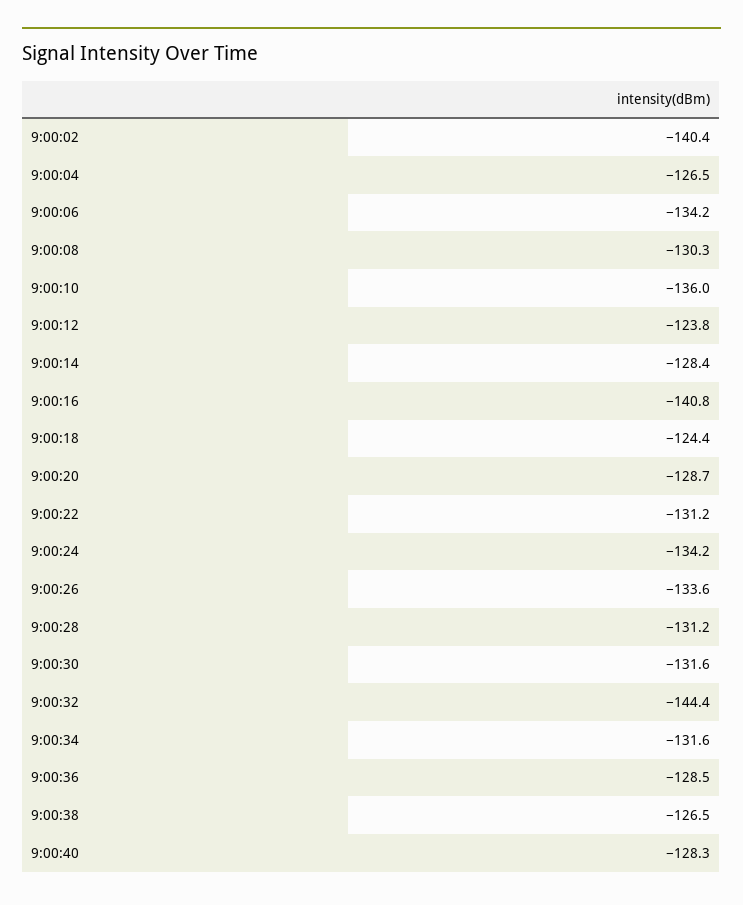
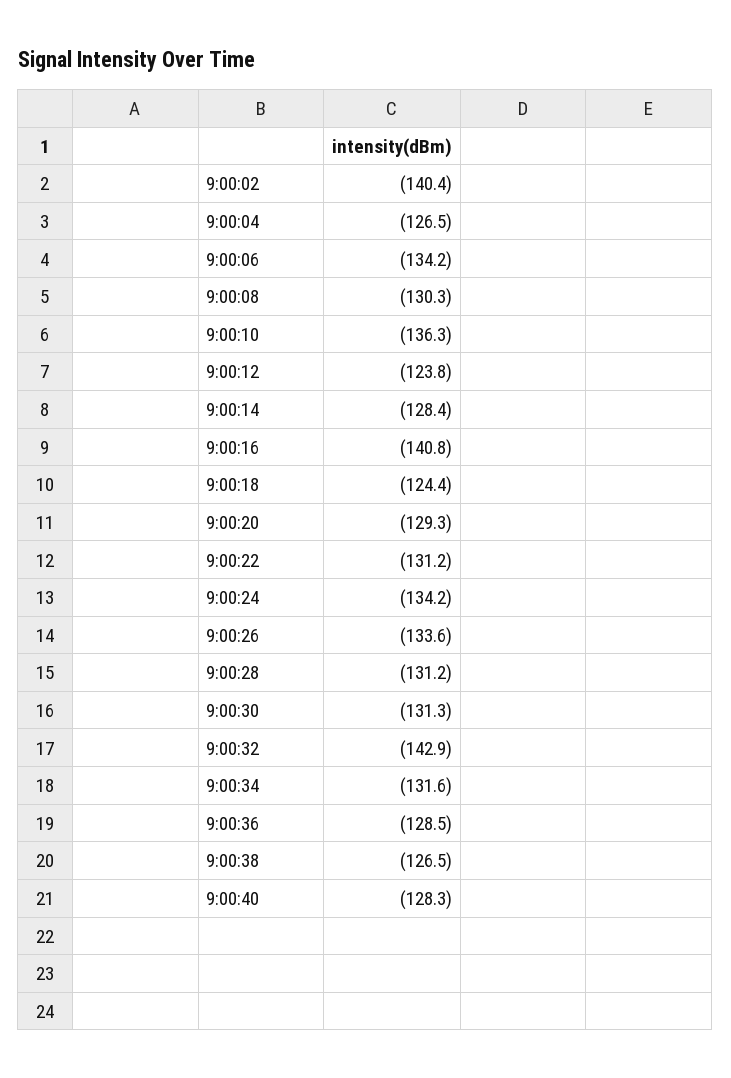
  {
    "9:00:02": -140.4,
    "9:00:04": -126.5,
    "9:00:06": -134.2,
    "9:00:08": -130.3,
-   "9:00:10": -136,
+   "9:00:10": -136.3,
    "9:00:12": -123.8,
    "9:00:14": -128.4,
    "9:00:16": -140.8,
    "9:00:18": -124.4,
-   "9:00:20": -128.7,
+   "9:00:20": -129.3,
    "9:00:22": -131.2,
    "9:00:24": -134.2,
    "9:00:26": -133.6,
    "9:00:28": -131.2,
-   "9:00:30": -131.6,
+   "9:00:30": -131.3,
-   "9:00:32": -144.4,
+   "9:00:32": -142.9,
    "9:00:34": -131.6,
    "9:00:36": -128.5,
    "9:00:38": -126.5,
    "9:00:40": -128.3
  }

